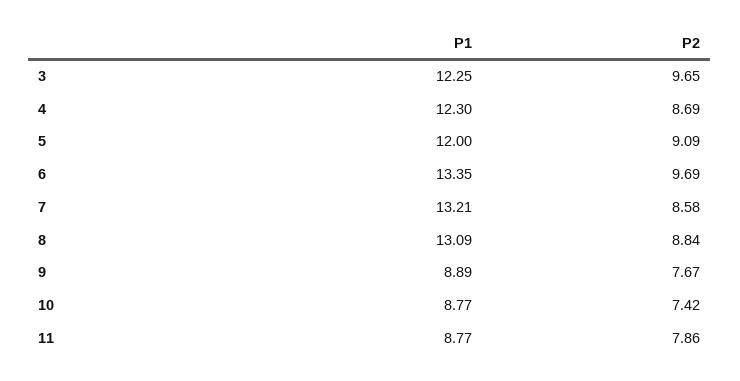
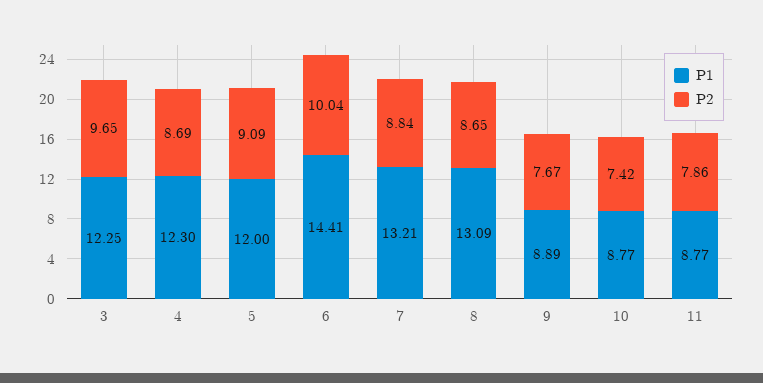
  {
    "P1": {
      "3": 12.25,
      "4": 12.3,
      "5": 12,
-     "6": 13.35,
+     "6": 14.41,
      "7": 13.21,
      "8": 13.09,
      "9": 8.89,
      "10": 8.77,
      "11": 8.77
    },
    "P2": {
      "3": 9.65,
      "4": 8.69,
      "5": 9.09,
-     "6": 9.69,
+     "6": 10.04,
-     "7": 8.58,
+     "7": 8.84,
-     "8": 8.84,
+     "8": 8.65,
      "9": 7.67,
      "10": 7.42,
      "11": 7.86
    }
  }

